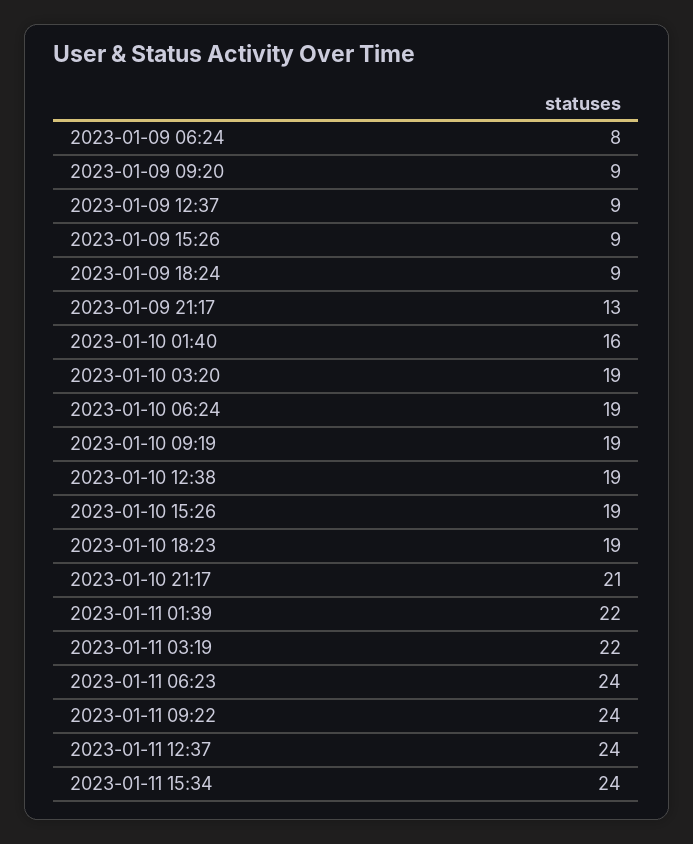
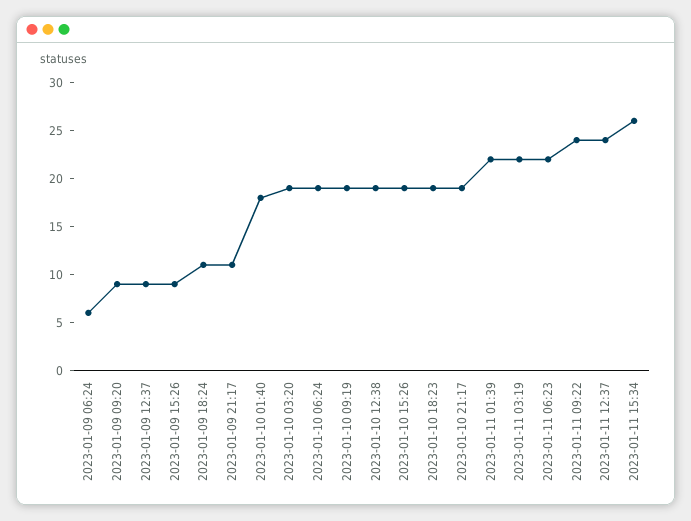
  {
-   "2023-01-09 06:24": 8,
+   "2023-01-09 06:24": 6,
    "2023-01-09 09:20": 9,
    "2023-01-09 12:37": 9,
    "2023-01-09 15:26": 9,
-   "2023-01-09 18:24": 9,
+   "2023-01-09 18:24": 11,
-   "2023-01-09 21:17": 13,
+   "2023-01-09 21:17": 11,
-   "2023-01-10 01:40": 16,
+   "2023-01-10 01:40": 18,
    "2023-01-10 03:20": 19,
    "2023-01-10 06:24": 19,
    "2023-01-10 09:19": 19,
    "2023-01-10 12:38": 19,
    "2023-01-10 15:26": 19,
    "2023-01-10 18:23": 19,
-   "2023-01-10 21:17": 21,
+   "2023-01-10 21:17": 19,
    "2023-01-11 01:39": 22,
    "2023-01-11 03:19": 22,
-   "2023-01-11 06:23": 24,
+   "2023-01-11 06:23": 22,
    "2023-01-11 09:22": 24,
    "2023-01-11 12:37": 24,
-   "2023-01-11 15:34": 24
+   "2023-01-11 15:34": 26
  }

